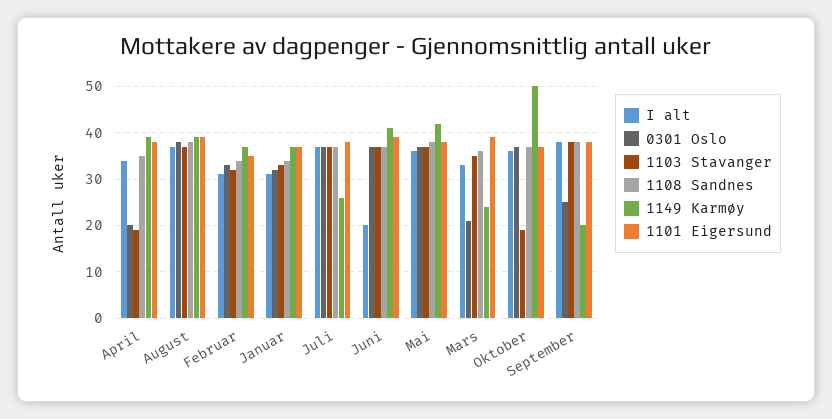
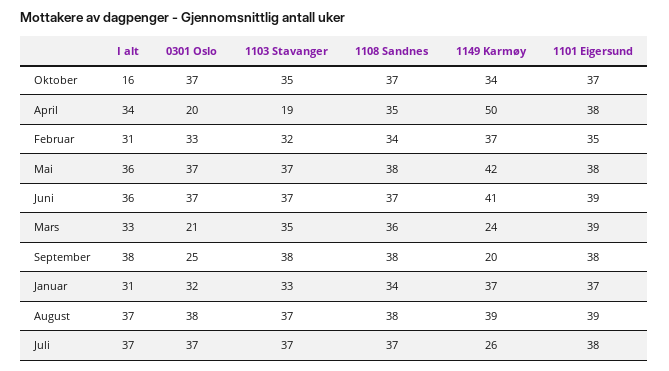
  {
    "I alt": {
      "April": 34,
      "August": 37,
      "Februar": 31,
      "Januar": 31,
      "Juli": 37,
-     "Juni": 20,
+     "Juni": 36,
      "Mai": 36,
      "Mars": 33,
-     "Oktober": 35,
+     "Oktober": 16,
      "September": 38
    },
    "0301 Oslo": {
      "April": 20,
      "August": 38,
      "Februar": 33,
      "Januar": 32,
      "Juli": 37,
      "Juni": 37,
      "Mai": 37,
      "Mars": 21,
      "Oktober": 37,
      "September": 25
    },
    "1103 Stavanger": {
      "April": 19,
      "August": 37,
      "Februar": 32,
      "Januar": 33,
      "Juli": 37,
      "Juni": 37,
      "Mai": 37,
      "Mars": 35,
-     "Oktober": 20,
+     "Oktober": 35,
      "September": 38
    },
    "1108 Sandnes": {
      "April": 35,
      "August": 38,
      "Februar": 34,
      "Januar": 34,
      "Juli": 37,
      "Juni": 37,
      "Mai": 38,
      "Mars": 36,
      "Oktober": 37,
      "September": 38
    },
    "1149 Karmøy": {
-     "April": 40,
+     "April": 50,
      "August": 39,
      "Februar": 37,
      "Januar": 37,
      "Juli": 26,
      "Juni": 41,
      "Mai": 42,
      "Mars": 24,
-     "Oktober": 50,
+     "Oktober": 34,
      "September": 20
    },
    "1101 Eigersund": {
      "April": 38,
      "August": 39,
      "Februar": 35,
      "Januar": 37,
      "Juli": 38,
      "Juni": 39,
      "Mai": 38,
      "Mars": 39,
      "Oktober": 37,
      "September": 38
    }
  }

